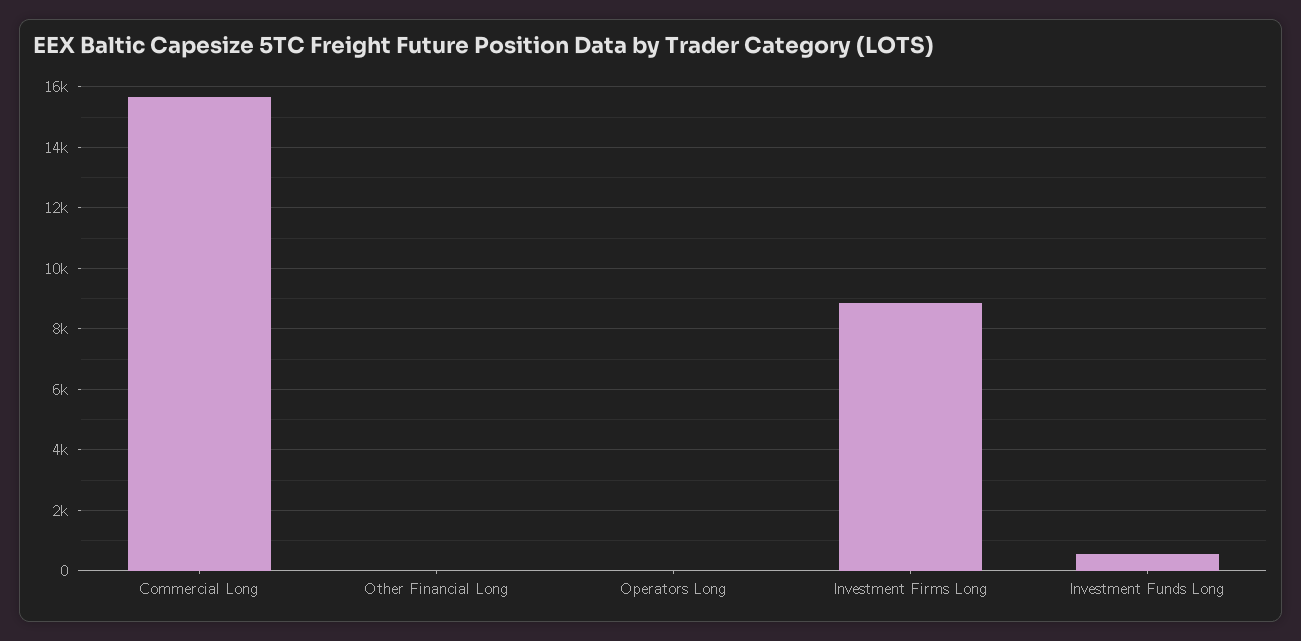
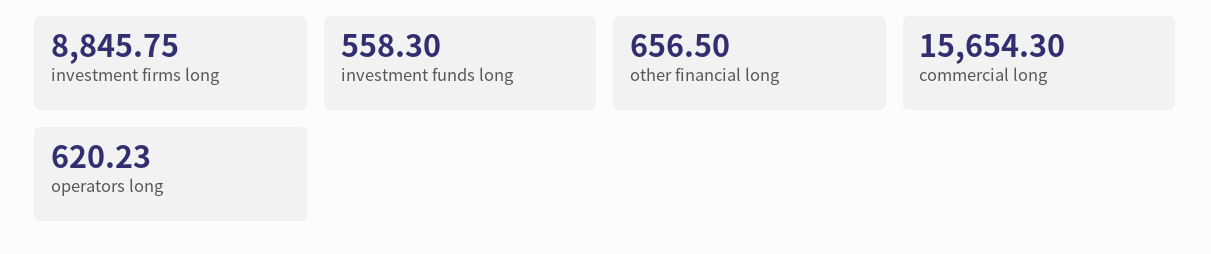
  {
    "Commercial Long": 15654.3,
-   "Other Financial Long": 0,
+   "Other Financial Long": 656.5,
-   "Operators Long": 0,
+   "Operators Long": 620.23,
    "Investment Firms Long": 8845.75,
    "Investment Funds Long": 558.3
  }

